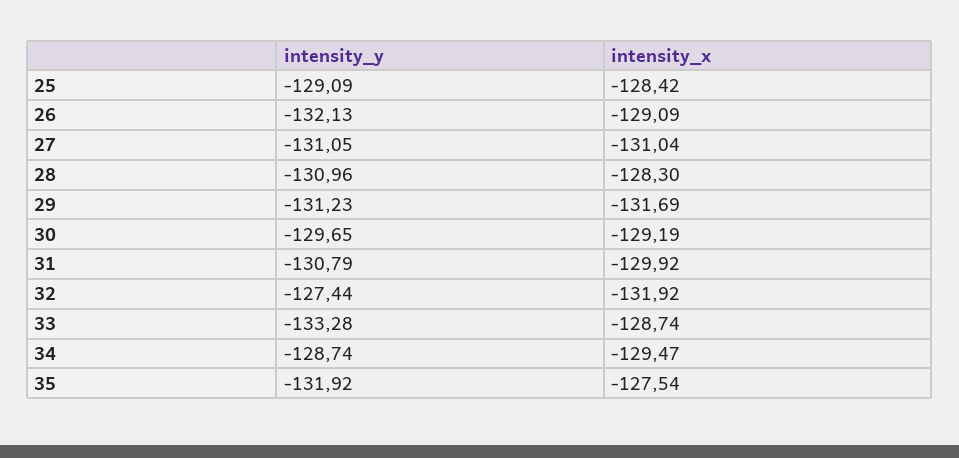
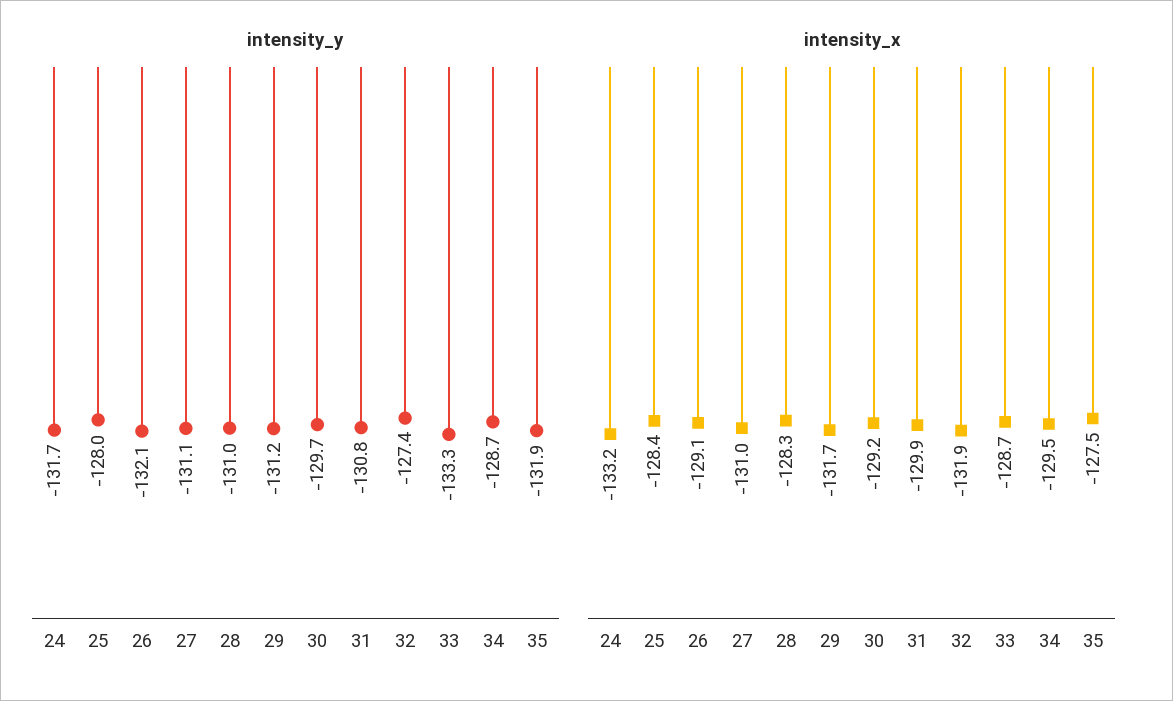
  {
    "intensity_y": {
-     "25": -129.09,
+     "25": -128,
      "26": -132.13,
      "27": -131.05,
      "28": -130.96,
      "29": -131.23,
      "30": -129.65,
      "31": -130.79,
      "32": -127.44,
      "33": -133.28,
      "34": -128.74,
-     "35": -131.92
+     "35": -131.92,
+     "24": -131.7
    },
    "intensity_x": {
      "25": -128.42,
      "26": -129.09,
      "27": -131.04,
      "28": -128.3,
      "29": -131.69,
      "30": -129.19,
      "31": -129.92,
      "32": -131.92,
      "33": -128.74,
      "34": -129.47,
-     "35": -127.54
+     "35": -127.54,
+     "24": -133.2
    }
  }

